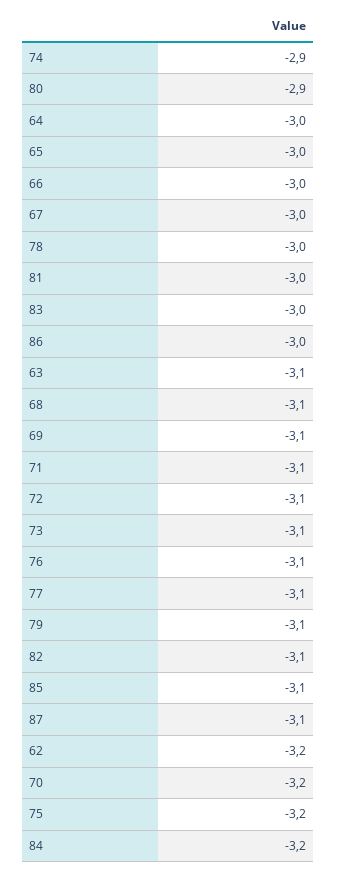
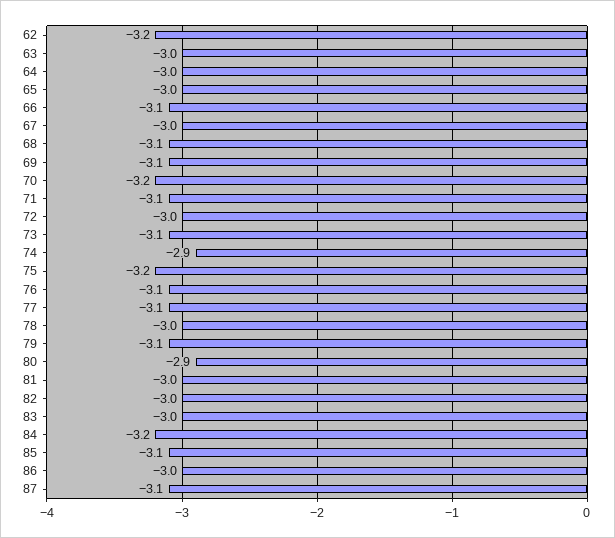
  {
    "74": -2.9,
    "80": -2.9,
    "64": -3,
    "65": -3,
-   "66": -3,
+   "66": -3.1,
    "67": -3,
    "78": -3,
    "81": -3,
    "83": -3,
    "86": -3,
-   "63": -3.1,
+   "63": -3,
    "68": -3.1,
    "69": -3.1,
    "71": -3.1,
-   "72": -3.1,
+   "72": -3,
    "73": -3.1,
    "76": -3.1,
    "77": -3.1,
    "79": -3.1,
-   "82": -3.1,
+   "82": -3,
    "85": -3.1,
    "87": -3.1,
    "62": -3.2,
    "70": -3.2,
    "75": -3.2,
    "84": -3.2
  }

